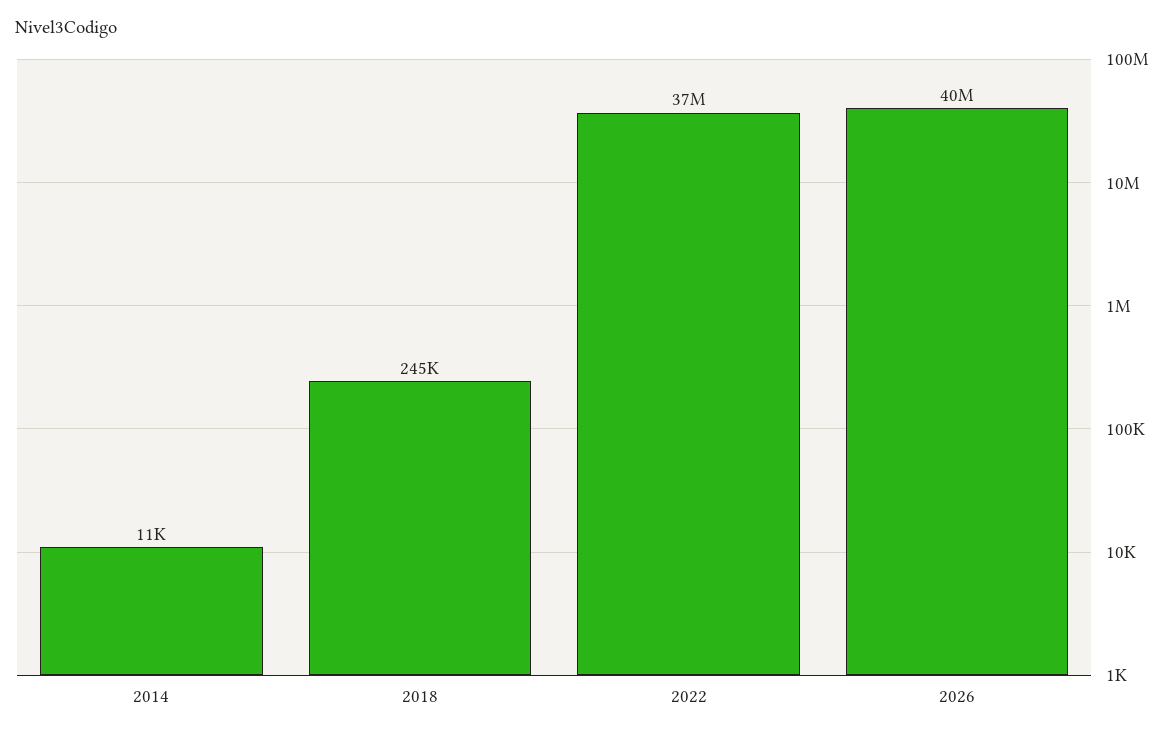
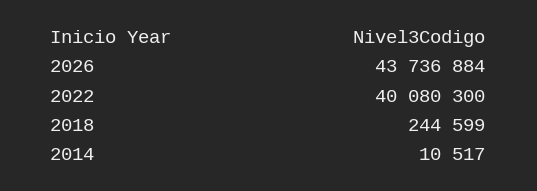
  {
    "2014": 10517,
    "2018": 244599,
-   "2022": 37000000,
+   "2022": 40080300,
-   "2026": 40000000
+   "2026": 43736884
  }

